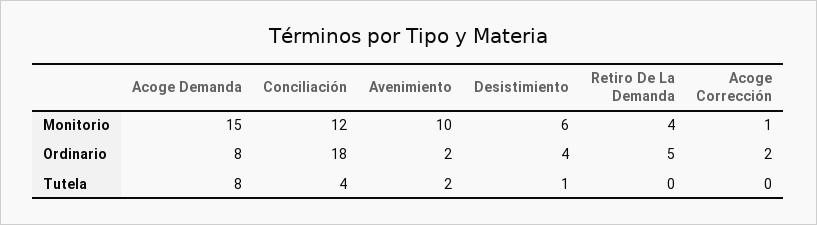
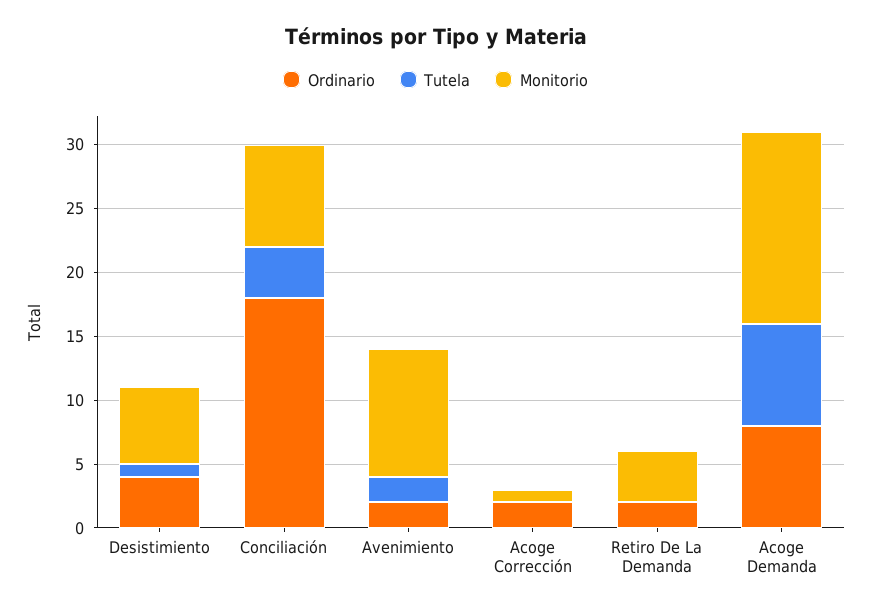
  {
    "Monitorio": {
      "Acoge Demanda": 15,
-     "Conciliación": 12,
+     "Conciliación": 8,
      "Avenimiento": 10,
      "Desistimiento": 6,
      "Retiro De La Demanda": 4,
      "Acoge Corrección": 1
    },
    "Ordinario": {
      "Acoge Demanda": 8,
      "Conciliación": 18,
      "Avenimiento": 2,
      "Desistimiento": 4,
-     "Retiro De La Demanda": 5,
+     "Retiro De La Demanda": 2,
      "Acoge Corrección": 2
    },
    "Tutela": {
      "Acoge Demanda": 8,
      "Conciliación": 4,
      "Avenimiento": 2,
      "Desistimiento": 1,
      "Retiro De La Demanda": 0,
      "Acoge Corrección": 0
    }
  }

